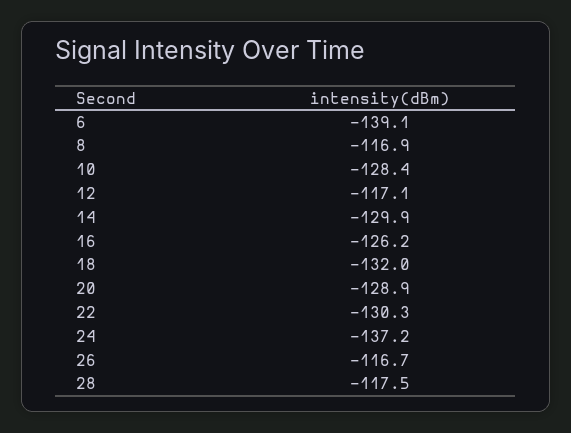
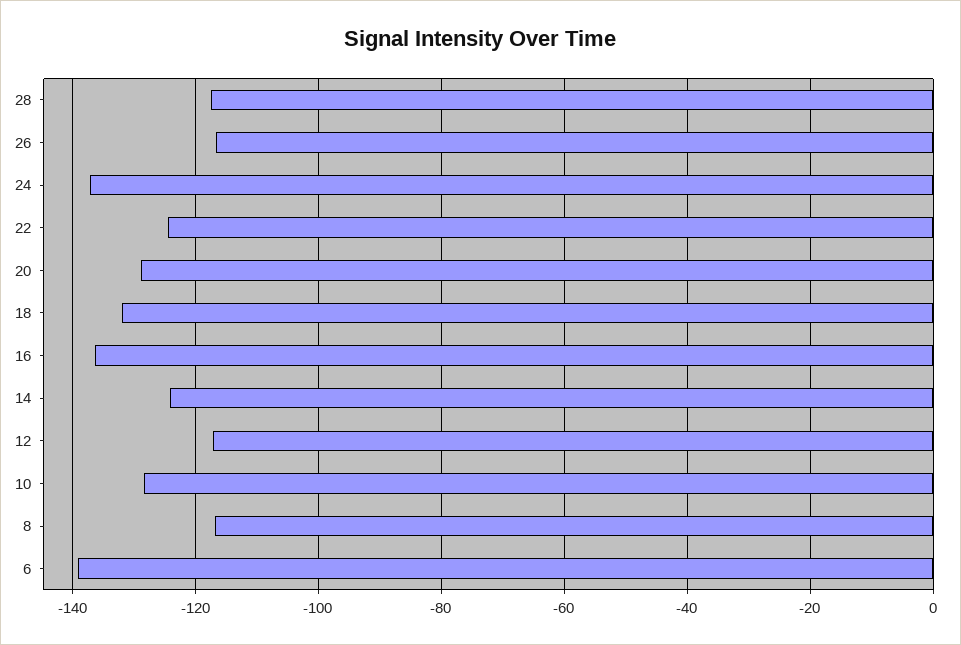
  {
    "6": -139.1,
    "8": -116.9,
    "10": -128.4,
    "12": -117.1,
-   "14": -129.9,
+   "14": -124,
-   "16": -126.2,
+   "16": -136,
    "18": -132,
    "20": -128.9,
-   "22": -130.3,
+   "22": -124,
    "24": -137.2,
    "26": -116.7,
    "28": -117.5
  }

